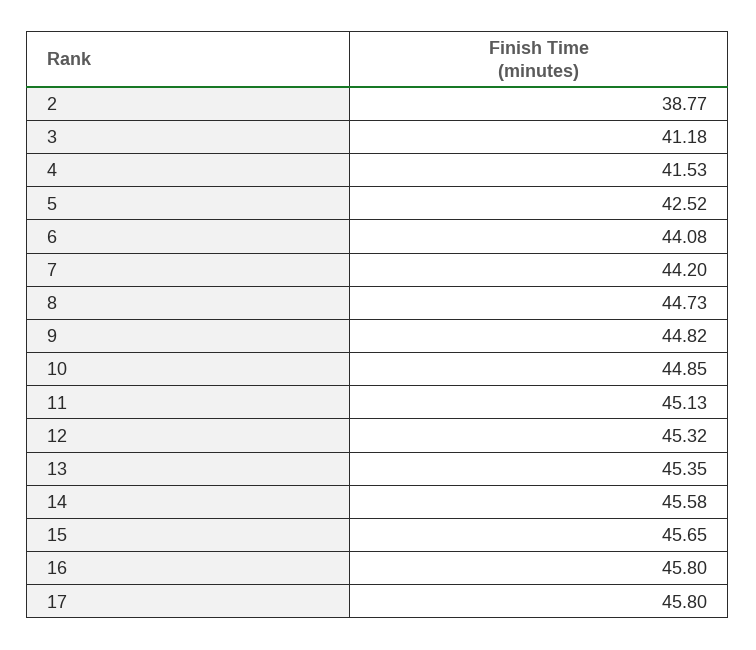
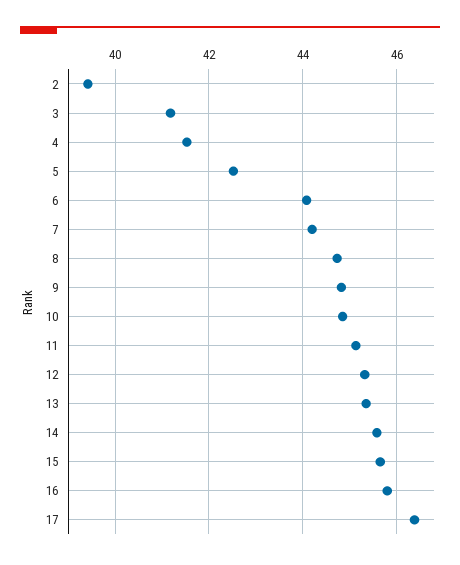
  {
-   "2": 38.77,
+   "2": 39.4,
    "3": 41.18,
    "4": 41.53,
    "5": 42.52,
    "6": 44.08,
    "7": 44.2,
    "8": 44.73,
    "9": 44.82,
    "10": 44.85,
    "11": 45.13,
    "12": 45.32,
    "13": 45.35,
    "14": 45.58,
    "15": 45.65,
    "16": 45.8,
-   "17": 45.8
+   "17": 46.4
  }

